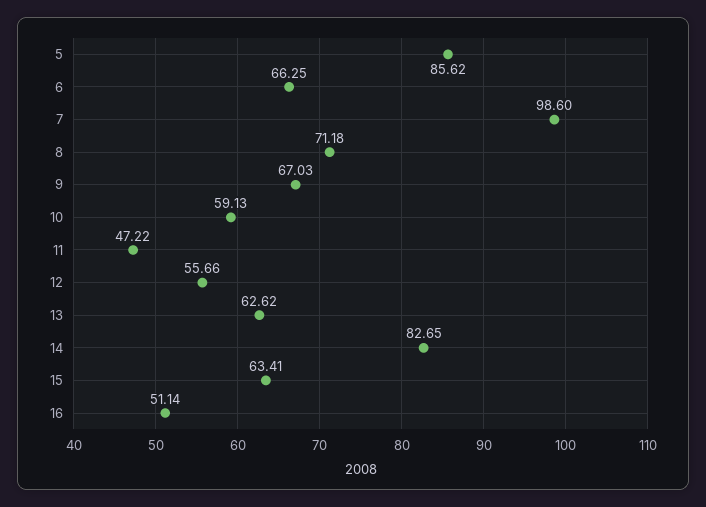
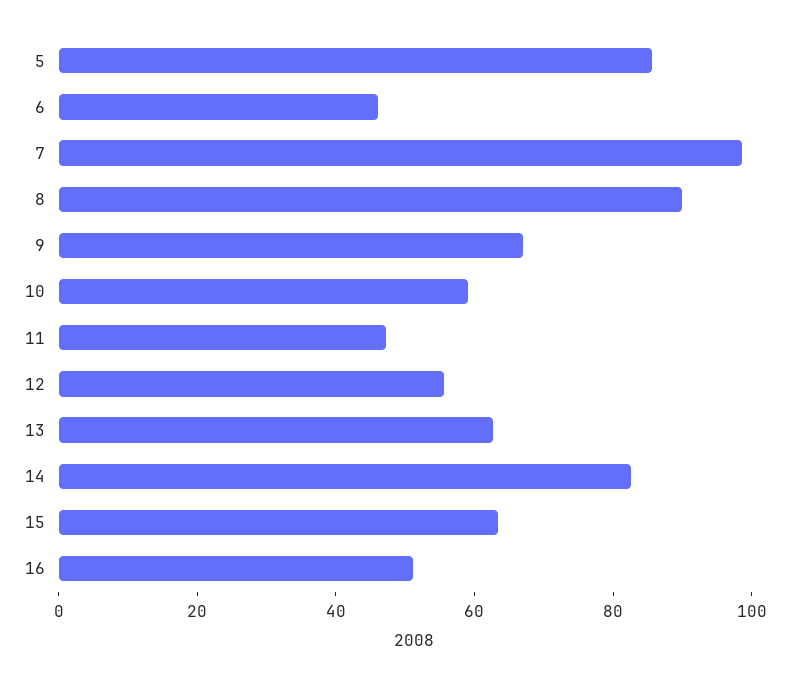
  {
    "5": 85.62,
-   "6": 66.25,
+   "6": 45,
    "7": 98.6,
-   "8": 71.18,
+   "8": 90,
    "9": 67.03,
    "10": 59.13,
    "11": 47.22,
    "12": 55.66,
    "13": 62.62,
    "14": 82.65,
    "15": 63.41,
    "16": 51.14
  }

